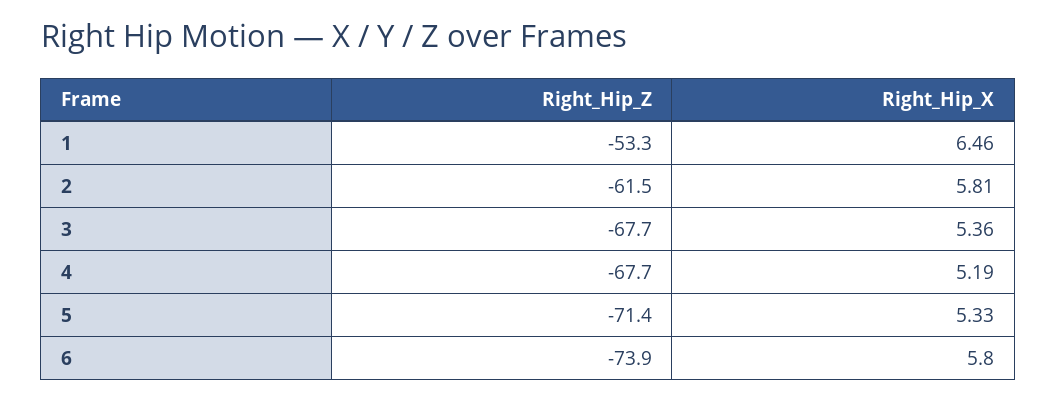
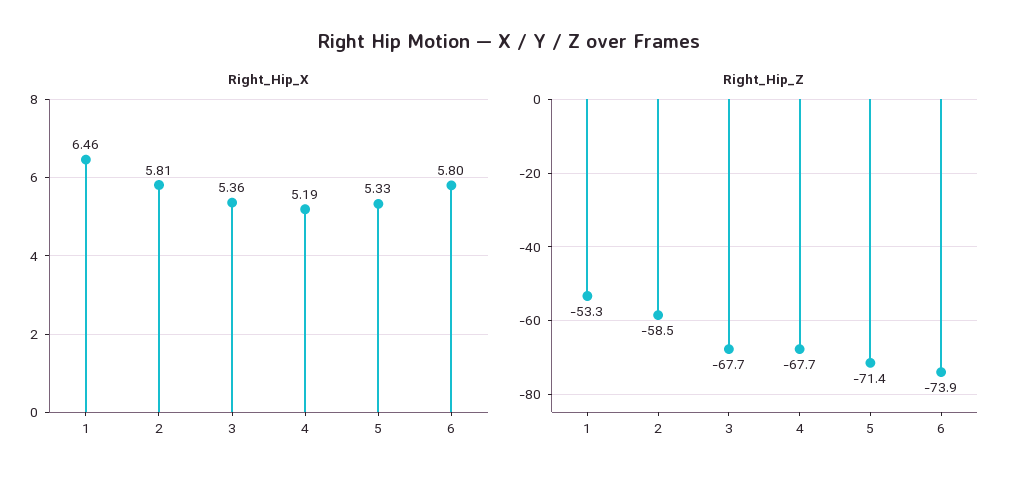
  {
    "Right_Hip_Z": {
      "1": -53.3,
-     "2": -61.5,
+     "2": -58.5,
      "3": -67.7,
      "4": -67.7,
      "5": -71.4,
      "6": -73.9
    },
    "Right_Hip_X": {
      "1": 6.46,
      "2": 5.81,
      "3": 5.36,
      "4": 5.19,
      "5": 5.33,
      "6": 5.8
    }
  }

